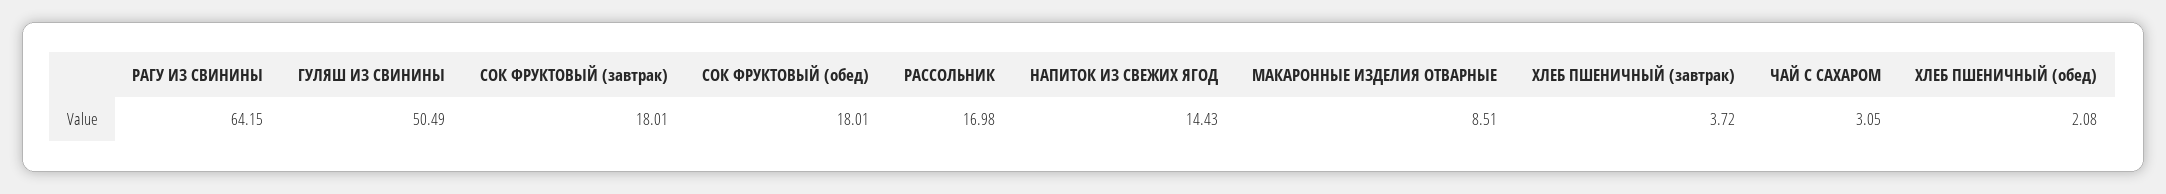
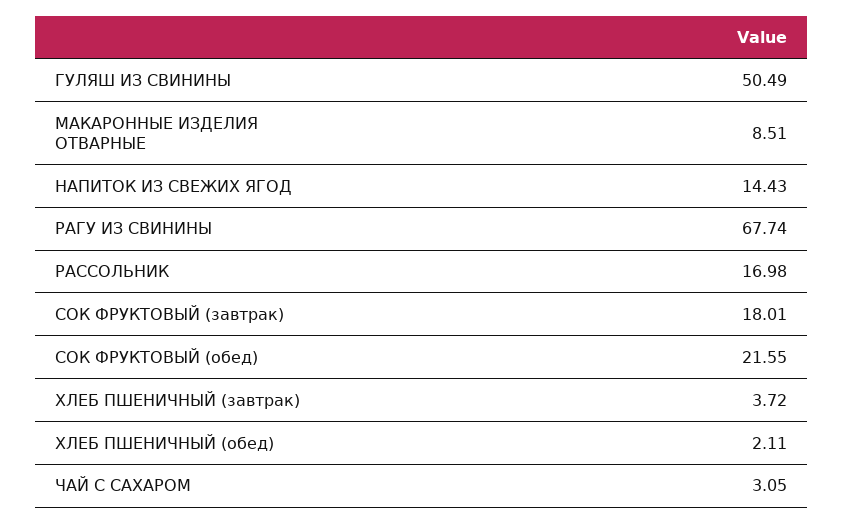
  {
-   "РАГУ ИЗ СВИНИНЫ": 64.15,
+   "РАГУ ИЗ СВИНИНЫ": 67.74,
    "ГУЛЯШ ИЗ СВИНИНЫ": 50.49,
    "СОК ФРУКТОВЫЙ (завтрак)": 18.01,
-   "СОК ФРУКТОВЫЙ (обед)": 18.01,
+   "СОК ФРУКТОВЫЙ (обед)": 21.55,
    "РАССОЛЬНИК": 16.98,
    "НАПИТОК ИЗ СВЕЖИХ ЯГОД": 14.43,
    "МАКАРОННЫЕ ИЗДЕЛИЯ ОТВАРНЫЕ": 8.51,
    "ХЛЕБ ПШЕНИЧНЫЙ (завтрак)": 3.72,
    "ЧАЙ С САХАРОМ": 3.05,
-   "ХЛЕБ ПШЕНИЧНЫЙ (обед)": 2.08
+   "ХЛЕБ ПШЕНИЧНЫЙ (обед)": 2.11
  }

